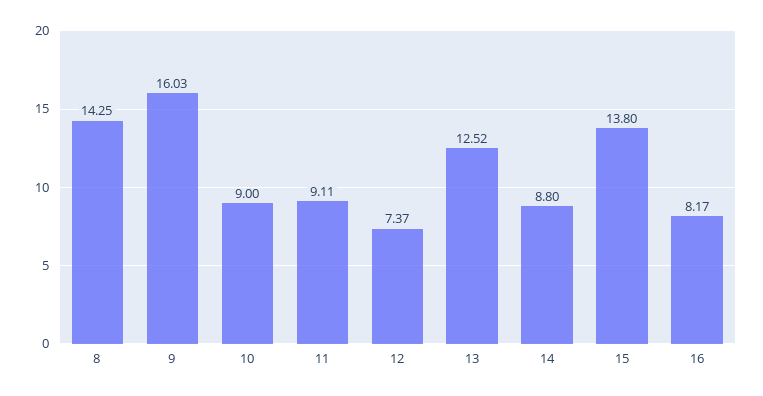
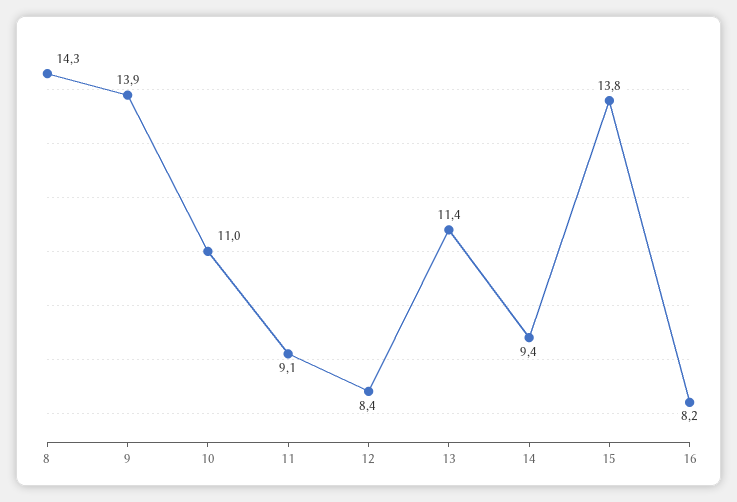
  {
    "8": 14.25,
-   "9": 16.03,
+   "9": 13.9,
-   "10": 9,
+   "10": 11,
    "11": 9.11,
-   "12": 7.37,
+   "12": 8.4,
-   "13": 12.52,
+   "13": 11.4,
-   "14": 8.8,
+   "14": 9.4,
    "15": 13.8,
    "16": 8.17
  }

